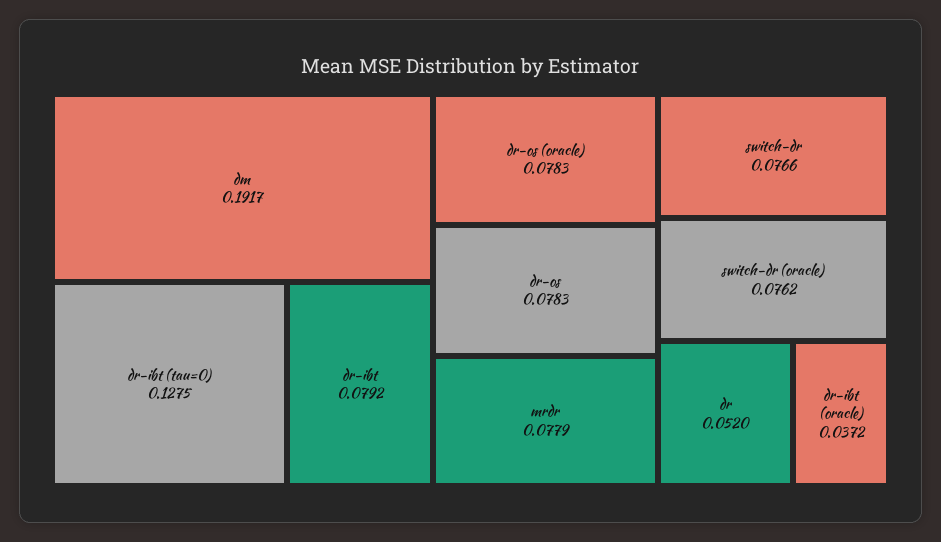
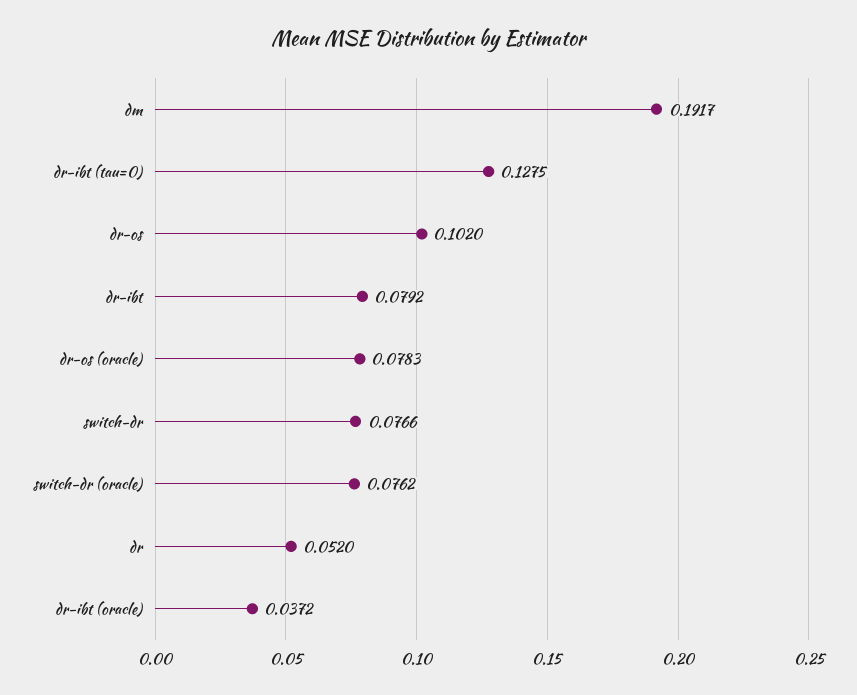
  {
    "dm": 0.1917,
    "dr-ibt (tau=0)": 0.1275,
    "dr-ibt": 0.0792,
    "dr-os (oracle)": 0.0783,
-   "dr-os": 0.0783,
+   "dr-os": 0.102,
-   "mrdr": 0.0779,
    "switch-dr": 0.0766,
    "switch-dr (oracle)": 0.0762,
    "dr": 0.052,
    "dr-ibt (oracle)": 0.0372
  }

